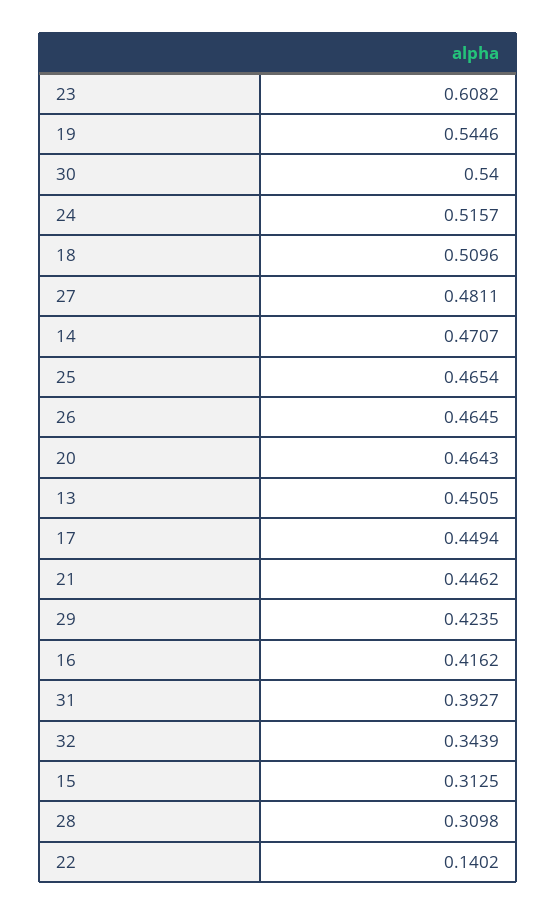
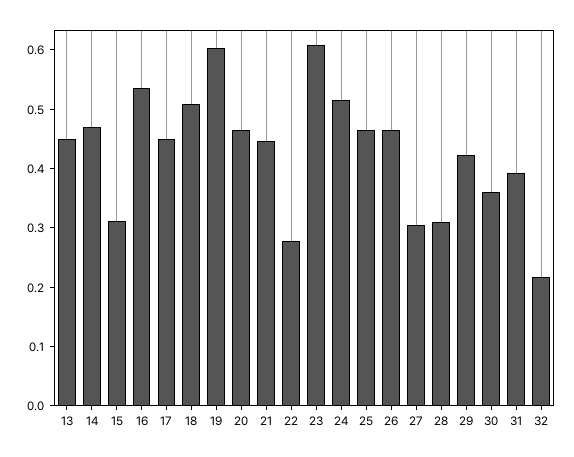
  {
    "23": 0.6082,
-   "19": 0.5446,
+   "19": 0.6,
-   "30": 0.54,
+   "30": 0.36,
    "24": 0.5157,
    "18": 0.5096,
-   "27": 0.4811,
+   "27": 0.3,
    "14": 0.4707,
    "25": 0.4654,
    "26": 0.4645,
    "20": 0.4643,
    "13": 0.4505,
    "17": 0.4494,
    "21": 0.4462,
    "29": 0.4235,
-   "16": 0.4162,
+   "16": 0.54,
    "31": 0.3927,
-   "32": 0.3439,
+   "32": 0.22,
    "15": 0.3125,
    "28": 0.3098,
-   "22": 0.1402
+   "22": 0.28
  }

